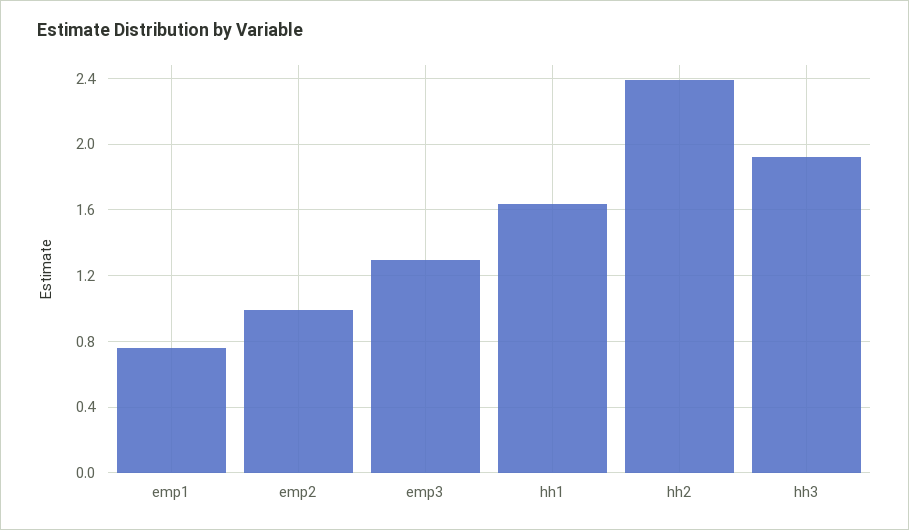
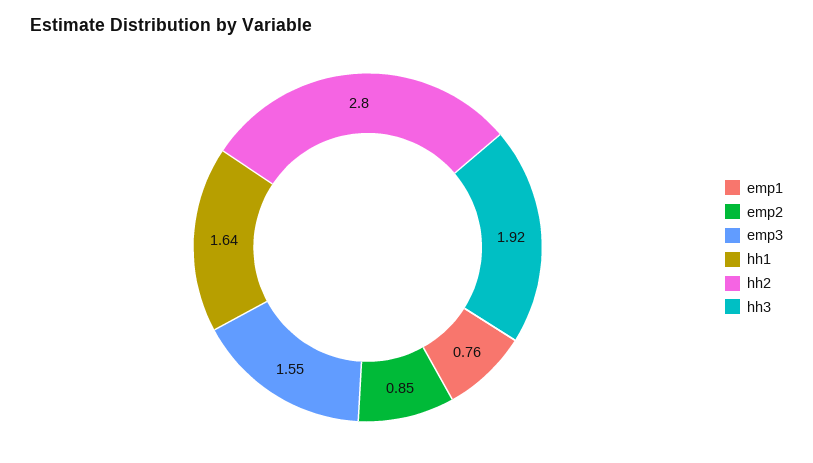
  {
    "emp1": 0.76,
-   "emp2": 1,
+   "emp2": 0.85,
-   "emp3": 1.3,
+   "emp3": 1.55,
    "hh1": 1.64,
-   "hh2": 2.4,
+   "hh2": 2.8,
    "hh3": 1.92
  }

